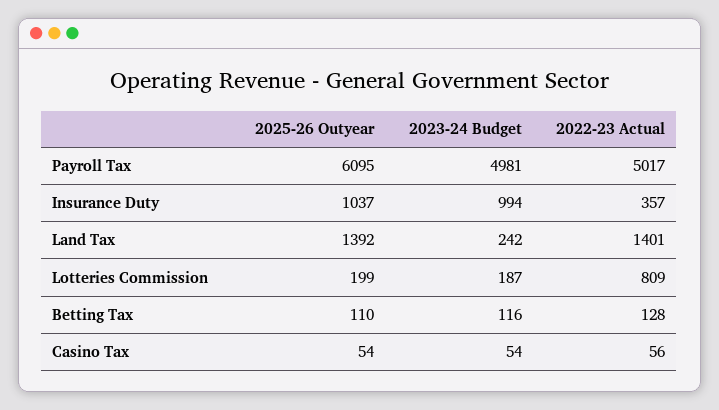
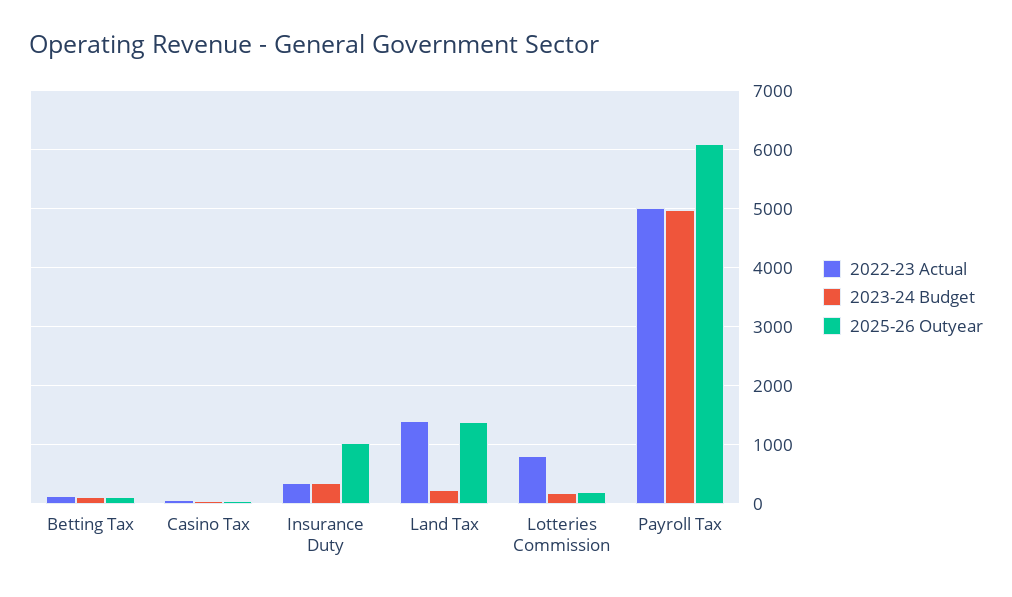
  {
    "2025-26 Outyear": {
      "Payroll Tax": 6095,
      "Insurance Duty": 1037,
      "Land Tax": 1392,
      "Lotteries Commission": 199,
      "Betting Tax": 110,
      "Casino Tax": 54
    },
    "2023-24 Budget": {
      "Payroll Tax": 4981,
-     "Insurance Duty": 994,
+     "Insurance Duty": 400,
      "Land Tax": 242,
      "Lotteries Commission": 187,
      "Betting Tax": 116,
      "Casino Tax": 54
    },
    "2022-23 Actual": {
      "Payroll Tax": 5017,
      "Insurance Duty": 357,
      "Land Tax": 1401,
      "Lotteries Commission": 809,
      "Betting Tax": 128,
      "Casino Tax": 56
    }
  }

